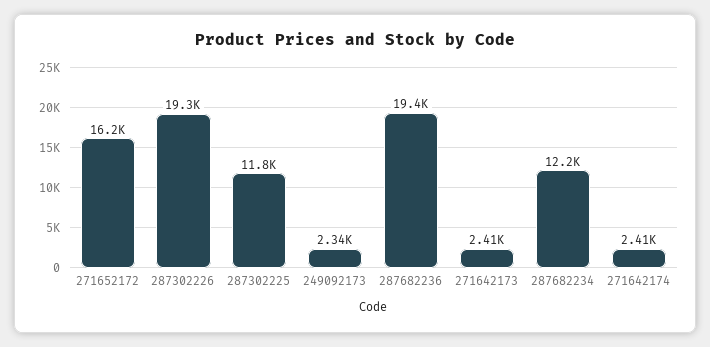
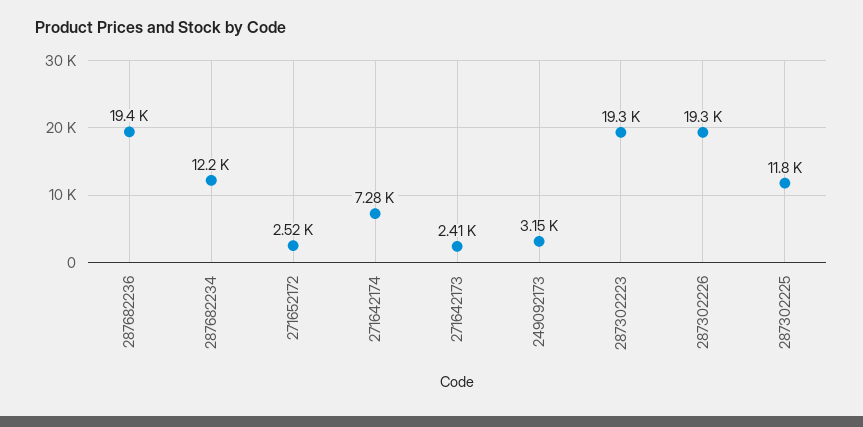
  {
-   "271652172": 16200,
+   "271652172": 2520,
    "287302226": 19300,
    "287302225": 11800,
-   "249092173": 2340,
+   "249092173": 3150,
    "287682236": 19400,
    "271642173": 2410,
    "287682234": 12200,
-   "271642174": 2410
+   "271642174": 7280,
+   "287302223": 19300
  }

